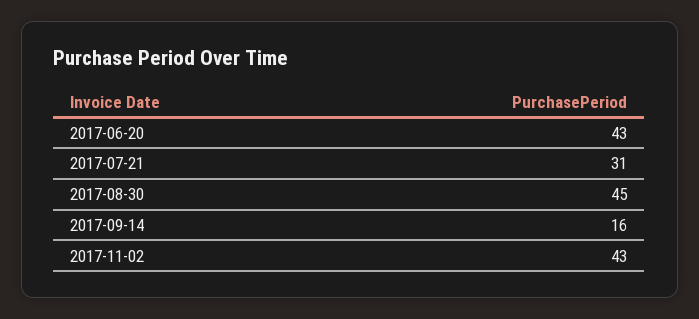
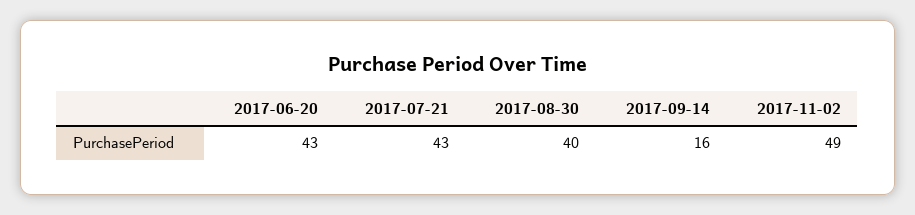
  {
    "2017-06-20": 43,
-   "2017-07-21": 31,
+   "2017-07-21": 43,
-   "2017-08-30": 45,
+   "2017-08-30": 40,
    "2017-09-14": 16,
-   "2017-11-02": 43
+   "2017-11-02": 49
  }

